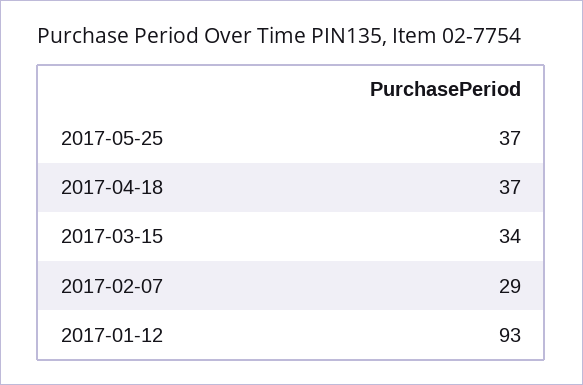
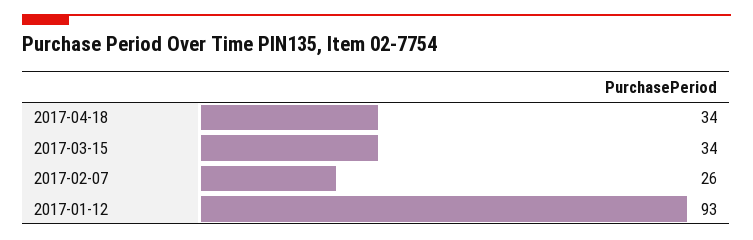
  {
-   "2017-05-25": 37,
-   "2017-04-18": 37,
+   "2017-04-18": 34,
    "2017-03-15": 34,
-   "2017-02-07": 29,
+   "2017-02-07": 26,
    "2017-01-12": 93
  }

